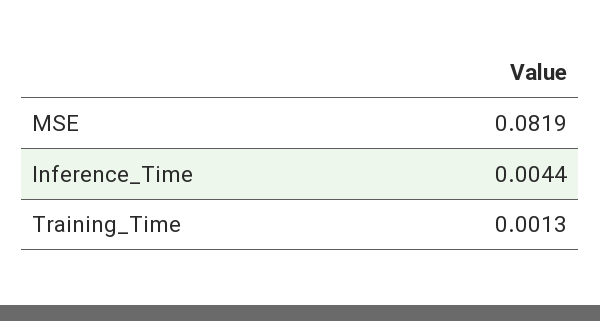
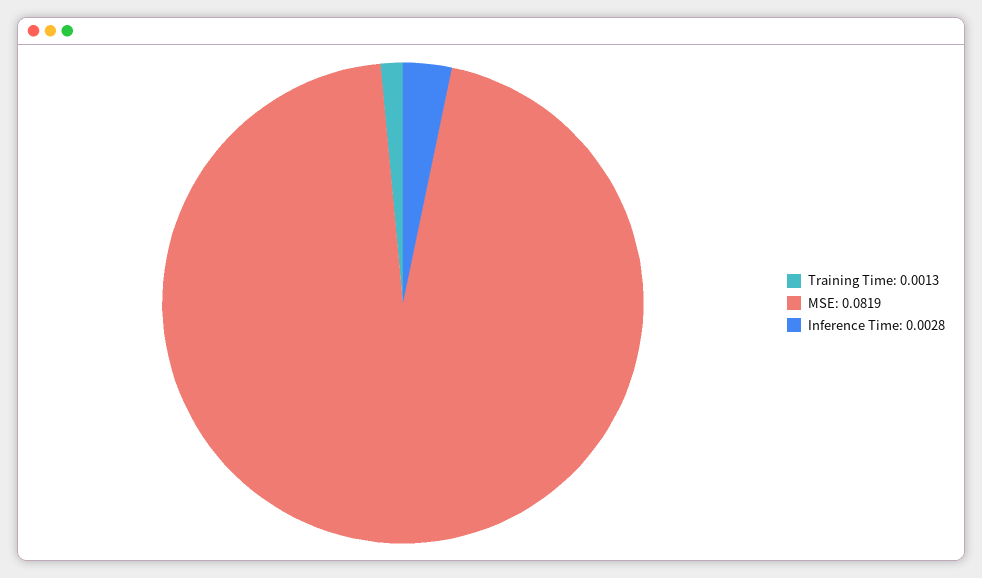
  {
    "MSE": 0.0819,
-   "Inference_Time": 0.0044,
+   "Inference_Time": 0.0028,
    "Training_Time": 0.0013
  }

